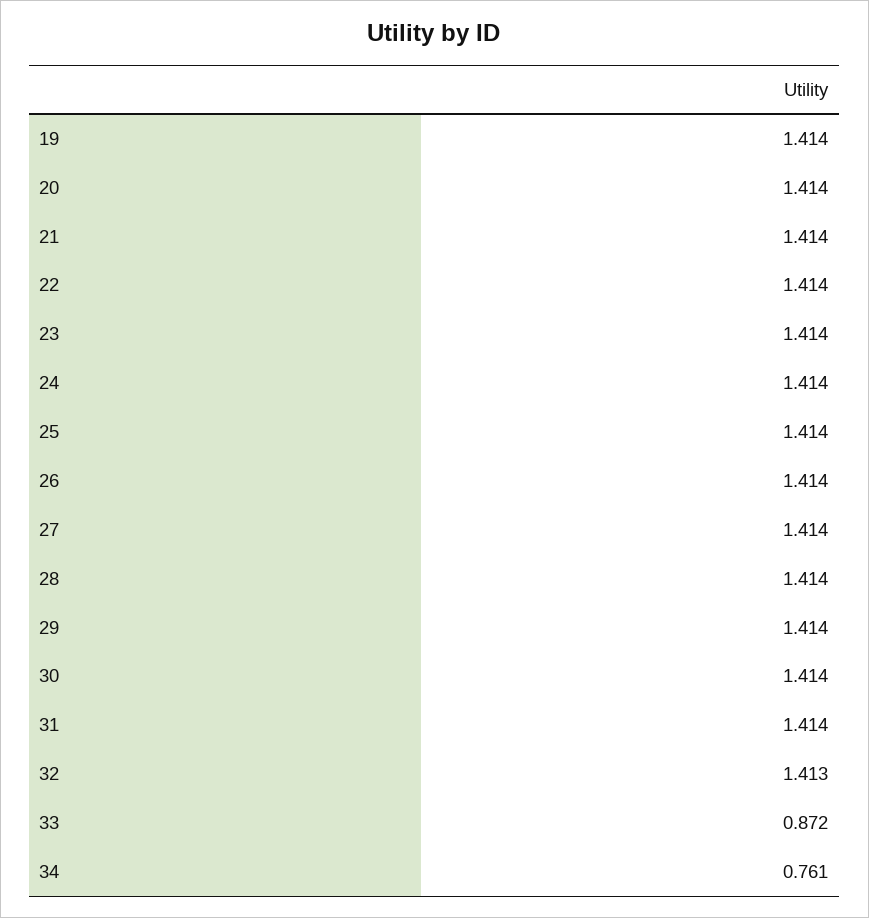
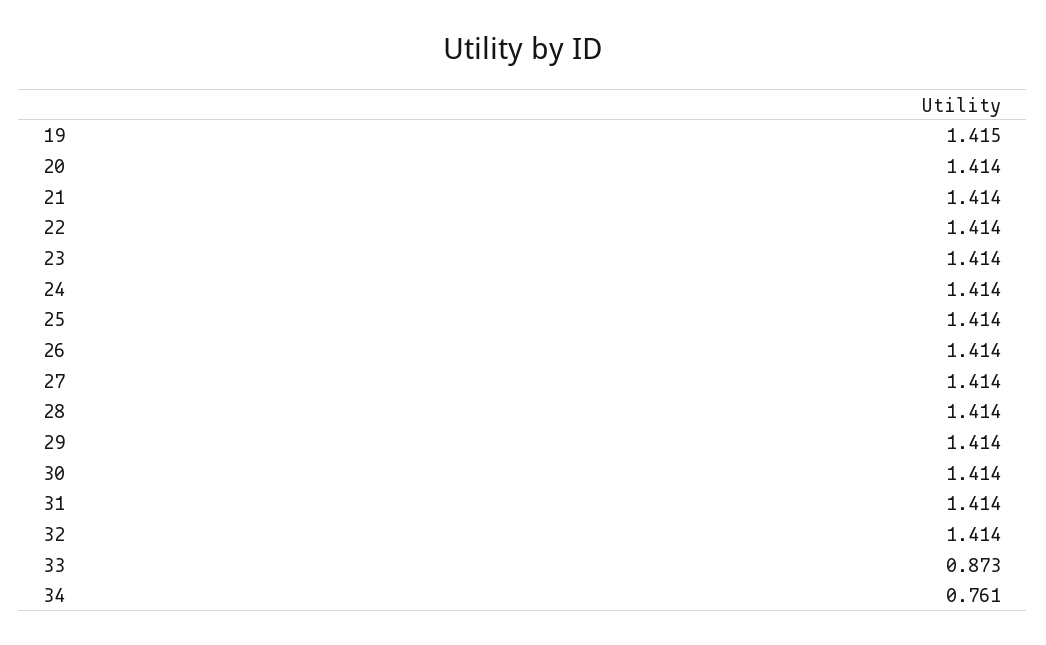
  {
-   "19": 1.414,
+   "19": 1.415,
    "20": 1.414,
    "21": 1.414,
    "22": 1.414,
    "23": 1.414,
    "24": 1.414,
    "25": 1.414,
    "26": 1.414,
    "27": 1.414,
    "28": 1.414,
    "29": 1.414,
    "30": 1.414,
    "31": 1.414,
-   "32": 1.413,
+   "32": 1.414,
-   "33": 0.872,
+   "33": 0.873,
    "34": 0.761
  }

